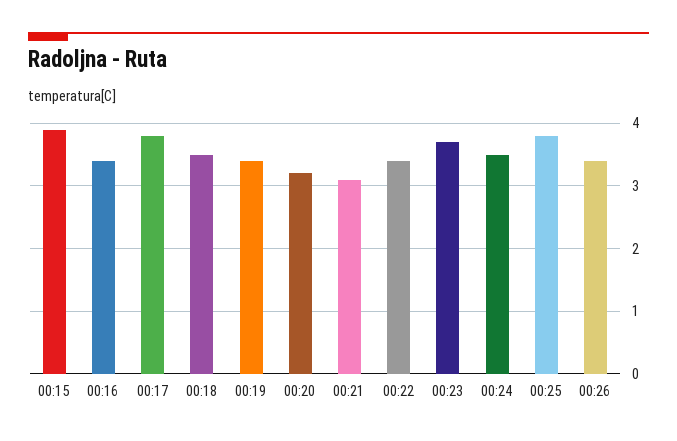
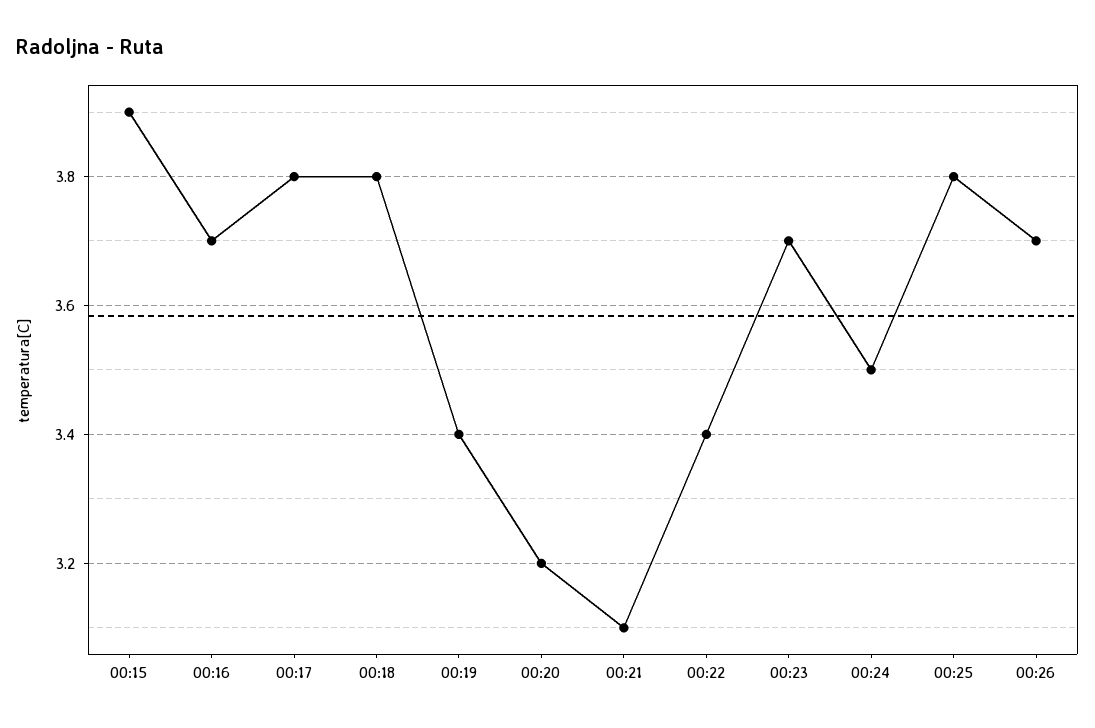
  {
    "00:15": 3.9,
-   "00:16": 3.4,
+   "00:16": 3.7,
    "00:17": 3.8,
-   "00:18": 3.5,
+   "00:18": 3.8,
    "00:19": 3.4,
    "00:20": 3.2,
    "00:21": 3.1,
    "00:22": 3.4,
    "00:23": 3.7,
    "00:24": 3.5,
    "00:25": 3.8,
-   "00:26": 3.4
+   "00:26": 3.7
  }

